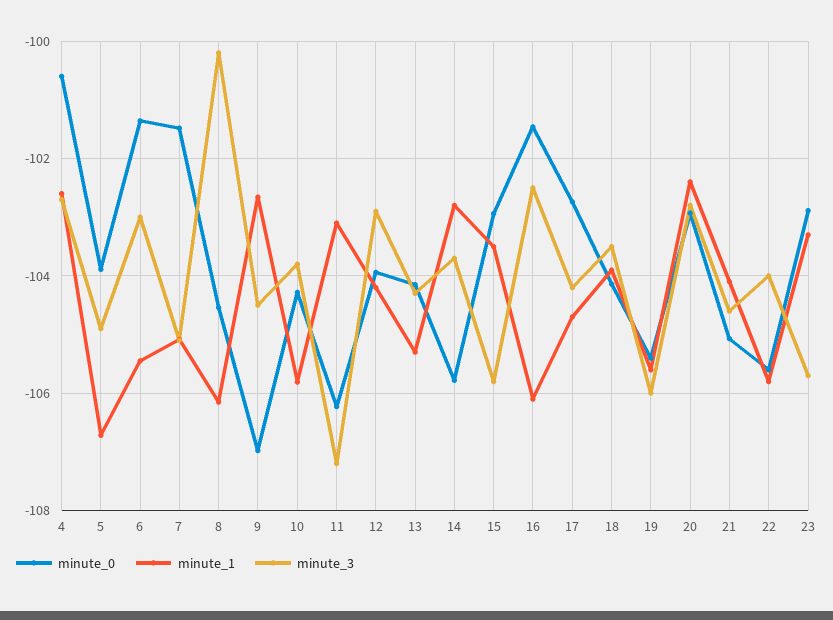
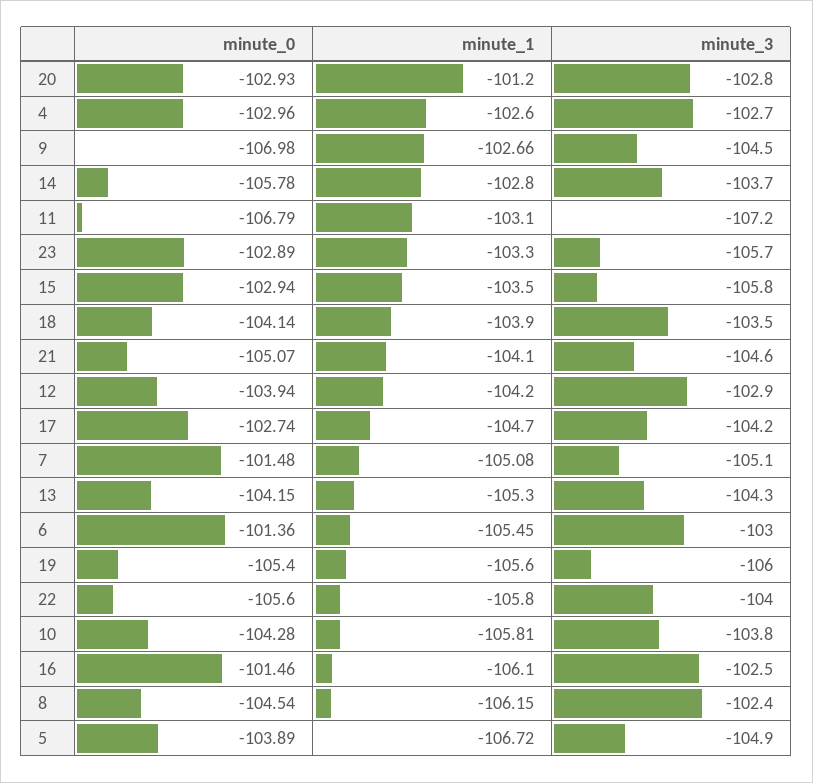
  {
    "minute_0": {
-     "4": -100.6,
+     "4": -102.96,
      "5": -103.89,
      "6": -101.36,
      "7": -101.48,
      "8": -104.54,
      "9": -106.98,
      "10": -104.28,
-     "11": -106.2,
+     "11": -106.79,
      "12": -103.94,
      "13": -104.15,
      "14": -105.78,
      "15": -102.94,
      "16": -101.46,
      "17": -102.74,
      "18": -104.14,
      "19": -105.4,
      "20": -102.93,
      "21": -105.07,
      "22": -105.6,
      "23": -102.89
    },
    "minute_1": {
      "4": -102.6,
      "5": -106.72,
      "6": -105.45,
      "7": -105.08,
      "8": -106.15,
      "9": -102.66,
      "10": -105.81,
      "11": -103.1,
      "12": -104.2,
      "13": -105.3,
      "14": -102.8,
      "15": -103.5,
      "16": -106.1,
      "17": -104.7,
      "18": -103.9,
      "19": -105.6,
-     "20": -102.4,
+     "20": -101.2,
      "21": -104.1,
      "22": -105.8,
      "23": -103.3
    },
    "minute_3": {
      "4": -102.7,
      "5": -104.9,
      "6": -103,
      "7": -105.1,
-     "8": -100.2,
+     "8": -102.4,
      "9": -104.5,
      "10": -103.8,
      "11": -107.2,
      "12": -102.9,
      "13": -104.3,
      "14": -103.7,
      "15": -105.8,
      "16": -102.5,
      "17": -104.2,
      "18": -103.5,
      "19": -106,
      "20": -102.8,
      "21": -104.6,
      "22": -104,
      "23": -105.7
    }
  }

